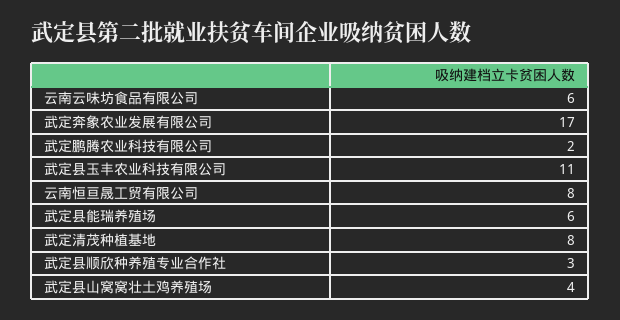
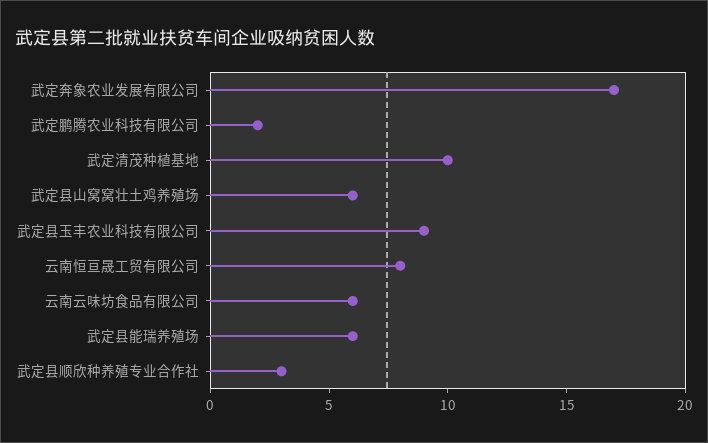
  {
    "云南云味坊食品有限公司": 6,
    "武定奔象农业发展有限公司": 17,
    "武定鹏腾农业科技有限公司": 2,
-   "武定县玉丰农业科技有限公司": 11,
+   "武定县玉丰农业科技有限公司": 9,
    "云南恒亘晟工贸有限公司": 8,
    "武定县能瑞养殖场": 6,
-   "武定清茂种植基地": 8,
+   "武定清茂种植基地": 10,
    "武定县顺欣种养殖专业合作社": 3,
-   "武定县山窝窝壮土鸡养殖场": 4
+   "武定县山窝窝壮土鸡养殖场": 6
  }

